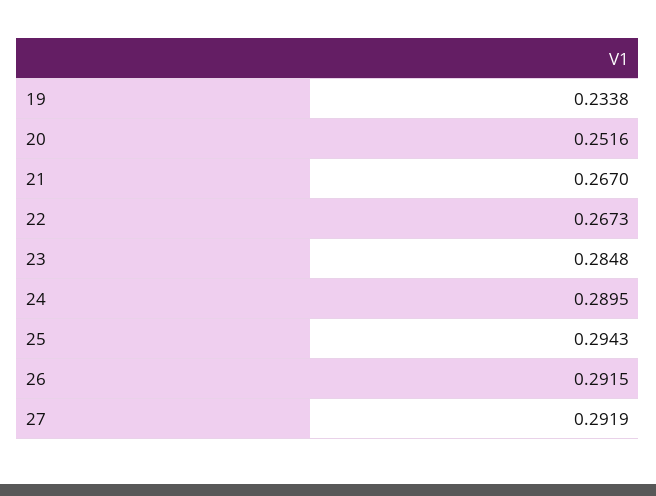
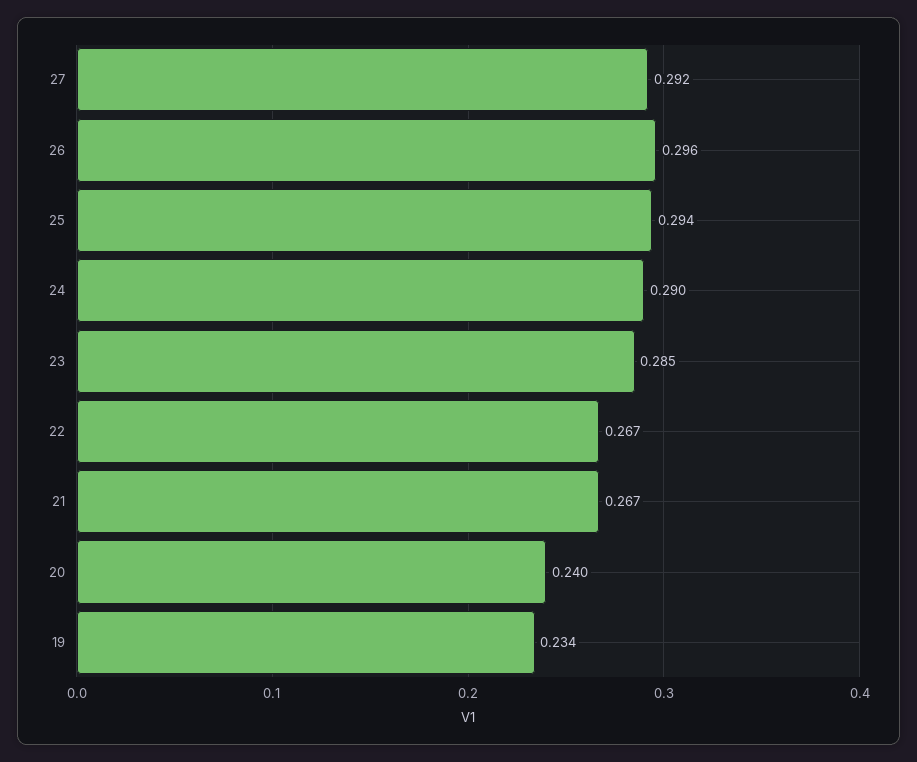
  {
    "19": 0.2338,
-   "20": 0.2516,
+   "20": 0.24,
    "21": 0.267,
    "22": 0.2673,
    "23": 0.2848,
    "24": 0.2895,
    "25": 0.2943,
-   "26": 0.2915,
+   "26": 0.296,
    "27": 0.2919
  }

